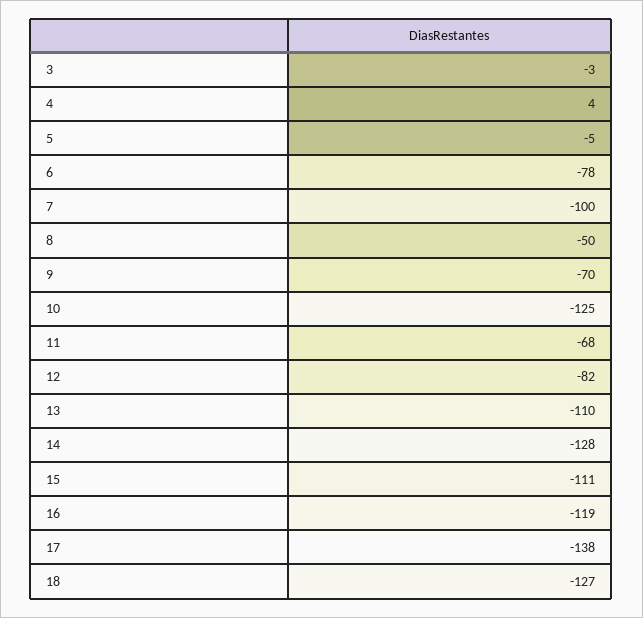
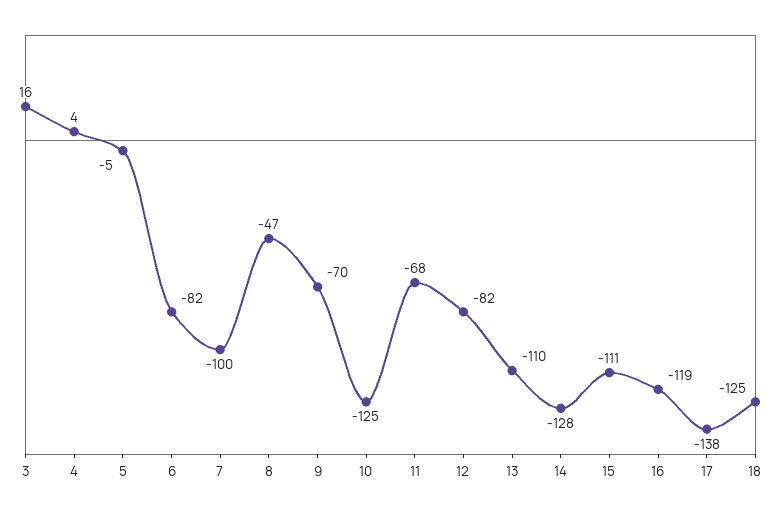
  {
-   "3": -3,
+   "3": 16,
    "4": 4,
    "5": -5,
-   "6": -78,
+   "6": -82,
    "7": -100,
-   "8": -50,
+   "8": -47,
    "9": -70,
    "10": -125,
    "11": -68,
    "12": -82,
    "13": -110,
    "14": -128,
    "15": -111,
    "16": -119,
    "17": -138,
-   "18": -127
+   "18": -125
  }

